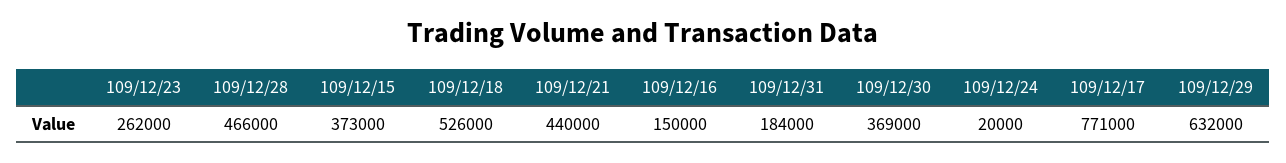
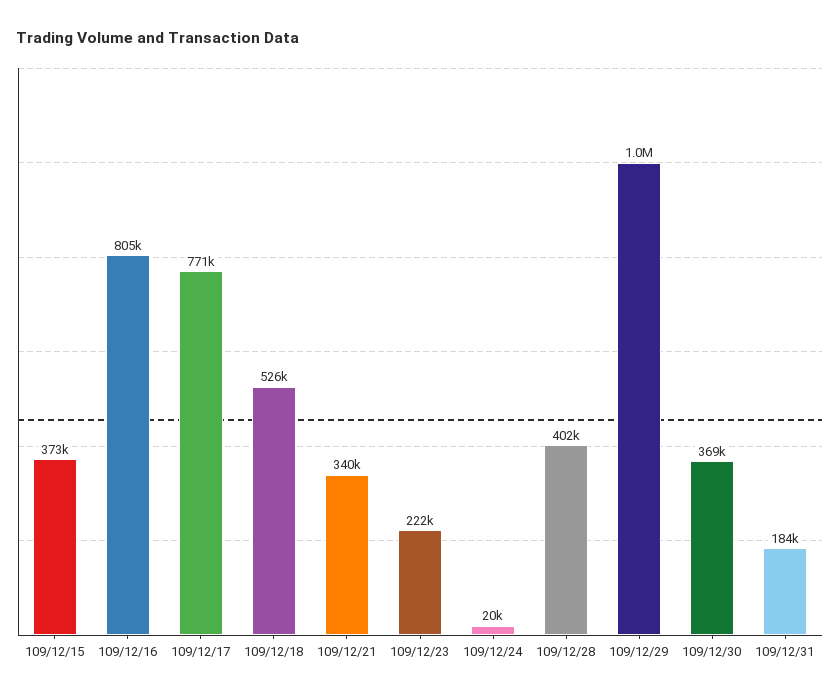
  {
-   "109/12/23": 262000,
+   "109/12/23": 222000,
-   "109/12/28": 466000,
+   "109/12/28": 402000,
    "109/12/15": 373000,
    "109/12/18": 526000,
-   "109/12/21": 440000,
+   "109/12/21": 340000,
-   "109/12/16": 150000,
+   "109/12/16": 805000,
    "109/12/31": 184000,
    "109/12/30": 369000,
    "109/12/24": 20000,
    "109/12/17": 771000,
-   "109/12/29": 632000
+   "109/12/29": 1000000
  }

